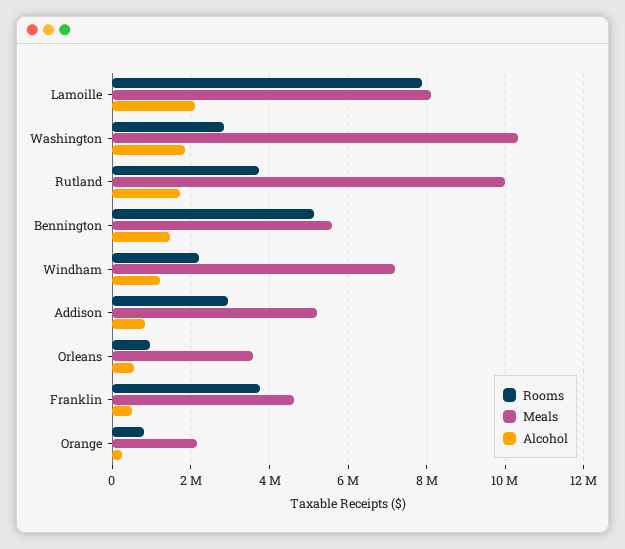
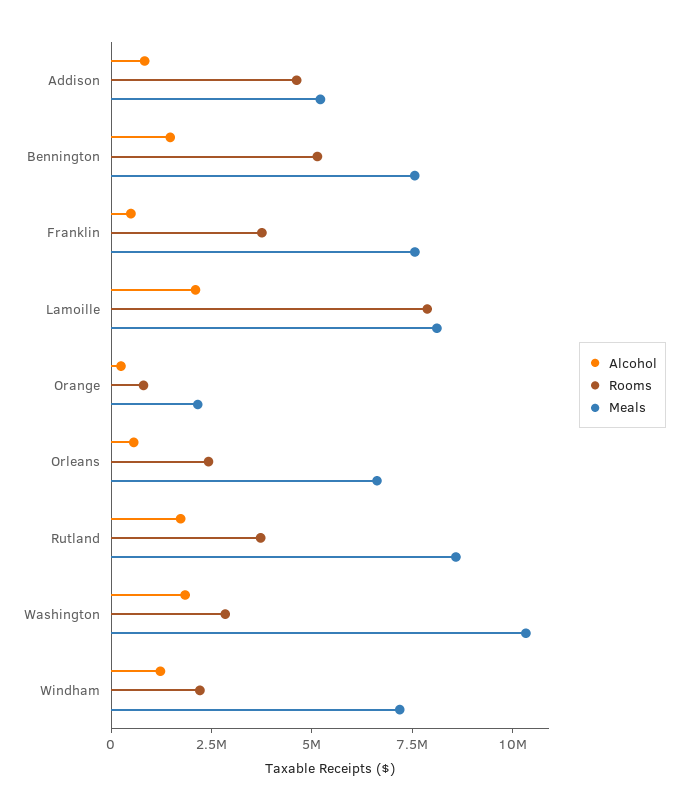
  {
    "Rooms": {
      "Lamoille": 7800000,
      "Washington": 2800000,
      "Rutland": 3800000,
      "Bennington": 5200000,
      "Windham": 2200000,
-     "Addison": 3000000,
+     "Addison": 4500000,
-     "Orleans": 1000000,
+     "Orleans": 2500000,
      "Franklin": 3800000,
      "Orange": 800000
    },
    "Meals": {
      "Lamoille": 8200000,
      "Washington": 10400000,
-     "Rutland": 10000000,
+     "Rutland": 8500000,
-     "Bennington": 5600000,
+     "Bennington": 7500000,
      "Windham": 7200000,
      "Addison": 5200000,
-     "Orleans": 3600000,
+     "Orleans": 6500000,
-     "Franklin": 4600000,
+     "Franklin": 7500000,
      "Orange": 2200000
    },
    "Alcohol": {
      "Lamoille": 2000000,
      "Washington": 1800000,
      "Rutland": 1800000,
      "Bennington": 1400000,
      "Windham": 1200000,
      "Addison": 800000,
      "Orleans": 600000,
      "Franklin": 400000,
      "Orange": 200000
    }
  }

